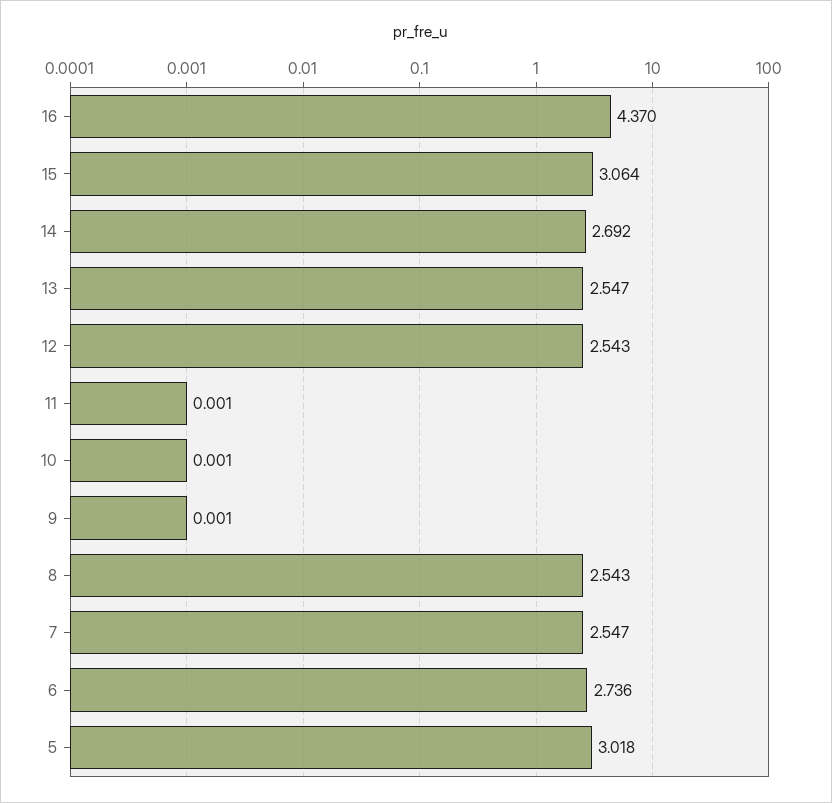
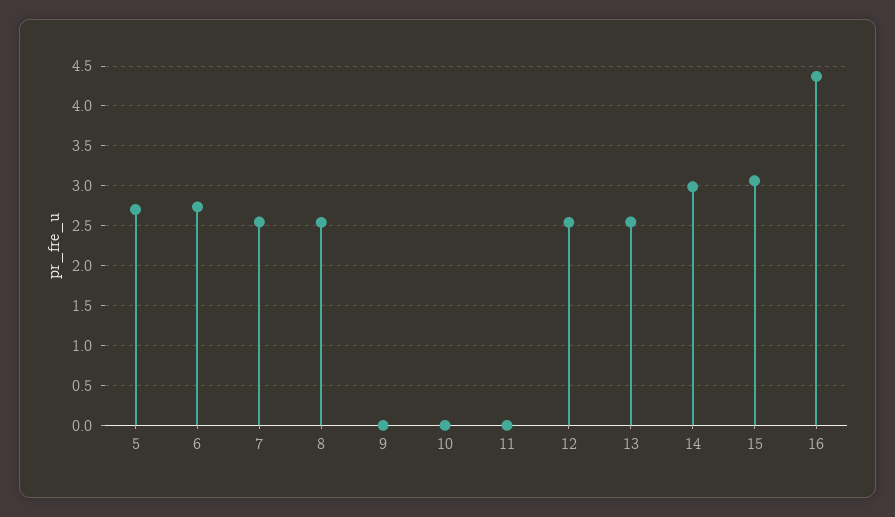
  {
    "16": 4.37,
    "15": 3.064,
-   "14": 2.692,
+   "14": 3,
    "13": 2.547,
    "12": 2.543,
    "11": 0.001,
    "10": 0.001,
    "9": 0.001,
    "8": 2.543,
    "7": 2.547,
    "6": 2.736,
-   "5": 3.018
+   "5": 2.7
  }

